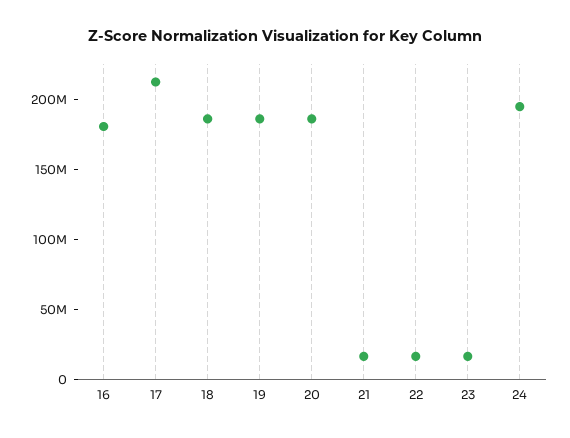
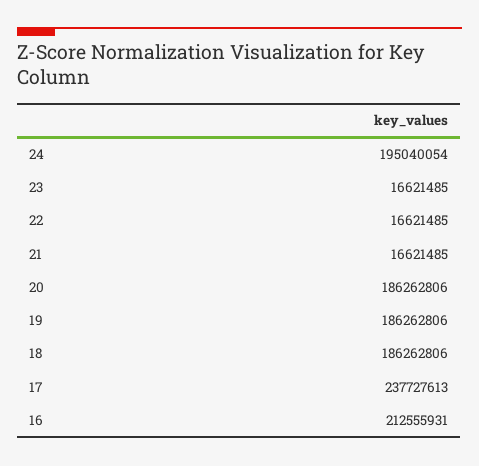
  {
-   "16": 180000000,
+   "16": 212555931,
-   "17": 210000000,
+   "17": 237727613,
    "18": 186262806,
    "19": 186262806,
    "20": 186262806,
    "21": 16621485,
    "22": 16621485,
    "23": 16621485,
    "24": 195040054
  }

